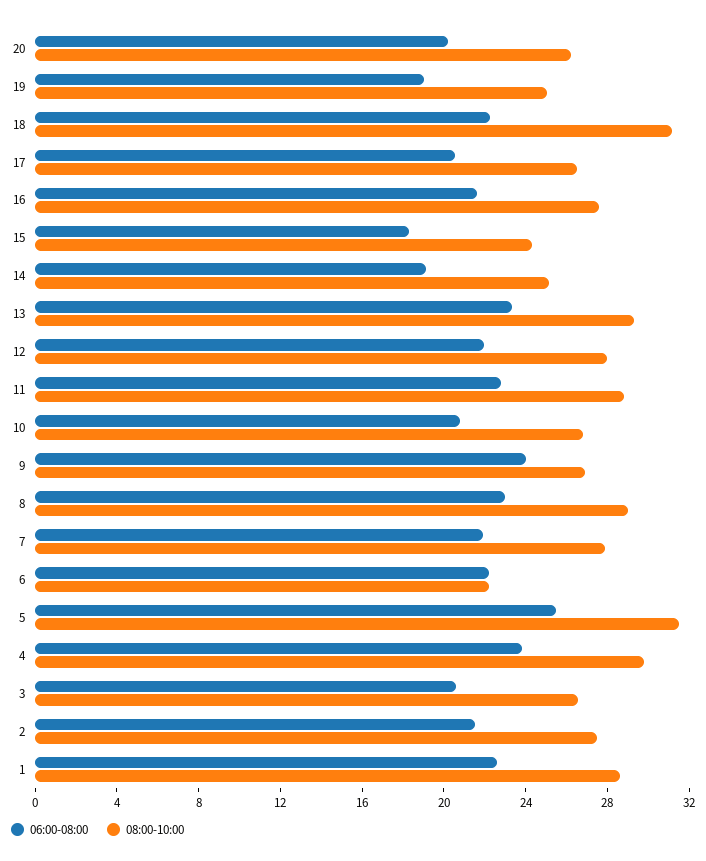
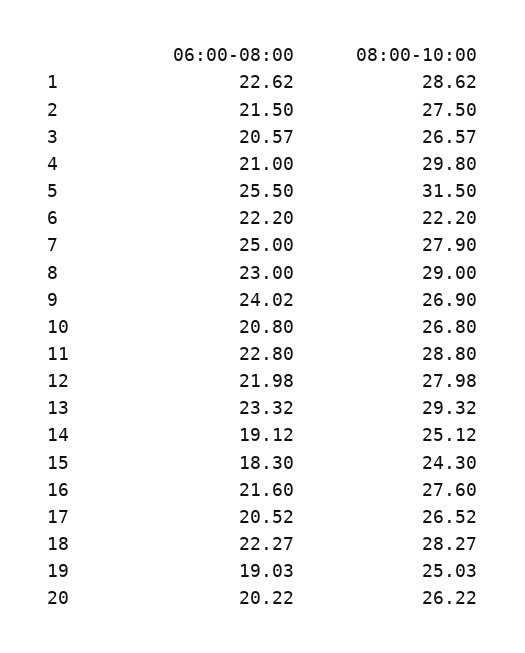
  {
    "06:00-08:00": {
      "20": 20.22,
      "19": 19.03,
      "18": 22.27,
      "17": 20.52,
      "16": 21.6,
      "15": 18.3,
      "14": 19.12,
      "13": 23.32,
      "12": 21.98,
      "11": 22.8,
      "10": 20.8,
      "9": 24.02,
      "8": 23,
-     "7": 22,
+     "7": 25,
      "6": 22.2,
      "5": 25.5,
-     "4": 24,
+     "4": 21,
      "3": 20.57,
      "2": 21.5,
      "1": 22.62
    },
    "08:00-10:00": {
      "20": 26.22,
      "19": 25.03,
-     "18": 31,
+     "18": 28.27,
      "17": 26.52,
      "16": 27.6,
      "15": 24.3,
      "14": 25.12,
      "13": 29.32,
      "12": 27.98,
      "11": 28.8,
      "10": 26.8,
      "9": 26.9,
      "8": 29,
      "7": 27.9,
      "6": 22.2,
      "5": 31.5,
      "4": 29.8,
      "3": 26.57,
      "2": 27.5,
      "1": 28.62
    }
  }

